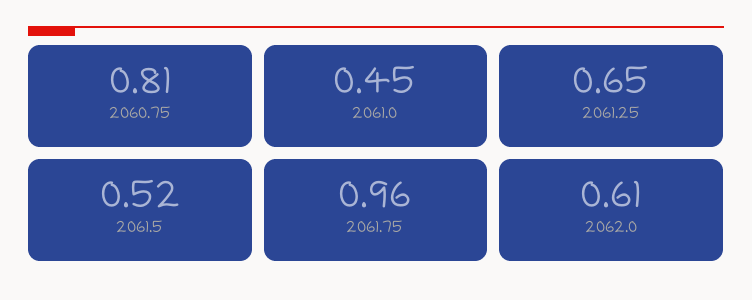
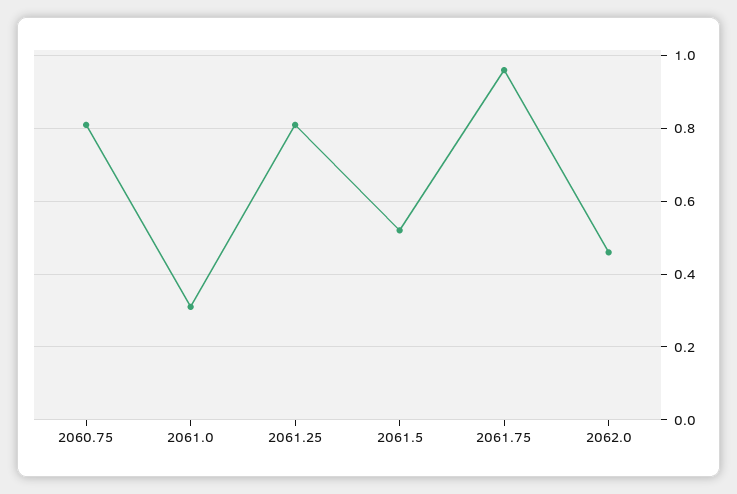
  {
    "2060.75": 0.81,
-   "2061.0": 0.45,
+   "2061.0": 0.3,
-   "2061.25": 0.65,
+   "2061.25": 0.8,
    "2061.5": 0.52,
    "2061.75": 0.96,
-   "2062.0": 0.61
+   "2062.0": 0.45
  }

